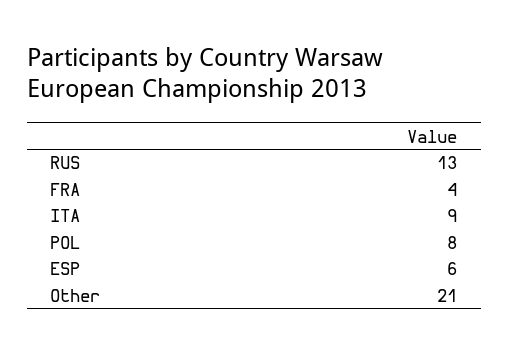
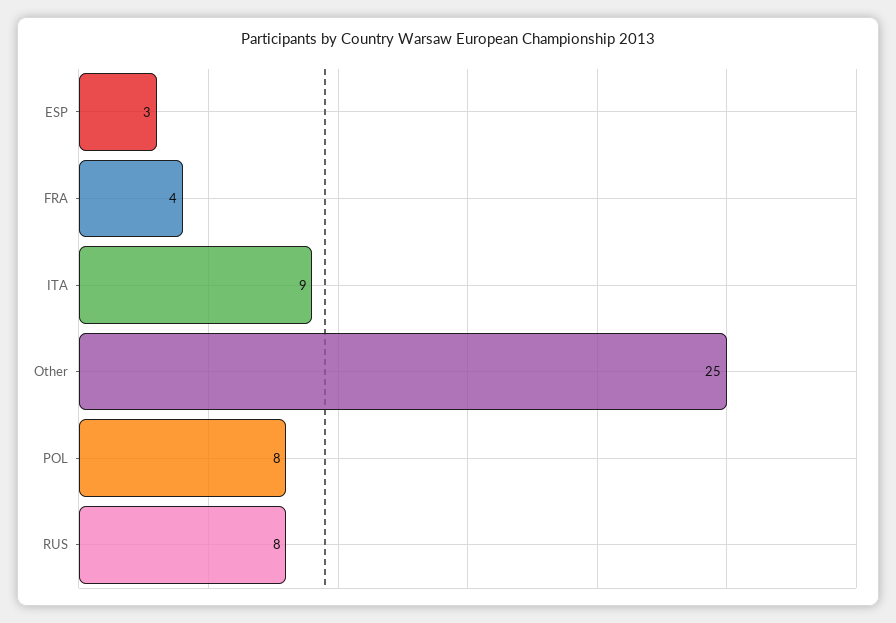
  {
-   "RUS": 13,
+   "RUS": 8,
    "FRA": 4,
    "ITA": 9,
    "POL": 8,
-   "ESP": 6,
+   "ESP": 3,
-   "Other": 21
+   "Other": 25
  }

